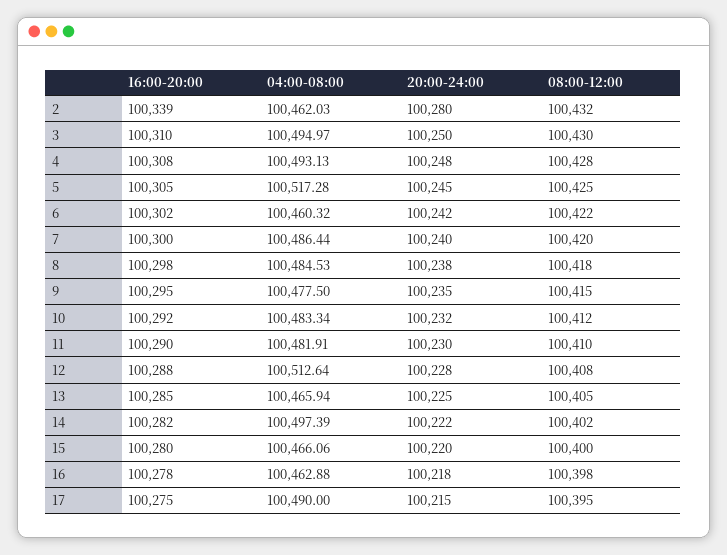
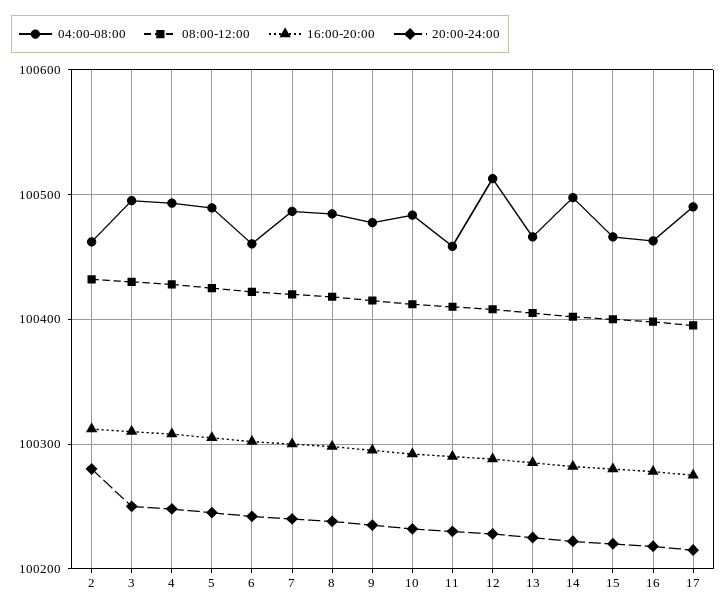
  {
    "16:00-20:00": {
-     "2": 100339,
+     "2": 100310,
      "3": 100310,
      "4": 100308,
      "5": 100305,
      "6": 100302,
      "7": 100300,
      "8": 100298,
      "9": 100295,
      "10": 100292,
      "11": 100290,
      "12": 100288,
      "13": 100285,
      "14": 100282,
      "15": 100280,
      "16": 100278,
      "17": 100275
    },
    "04:00-08:00": {
      "2": 100462.03,
      "3": 100494.97,
      "4": 100493.13,
-     "5": 100517.28,
+     "5": 100490,
      "6": 100460.32,
      "7": 100486.44,
      "8": 100484.53,
      "9": 100477.5,
      "10": 100483.34,
-     "11": 100481.91,
+     "11": 100460,
      "12": 100512.64,
      "13": 100465.94,
      "14": 100497.39,
      "15": 100466.06,
      "16": 100462.88,
      "17": 100490
    },
    "20:00-24:00": {
      "2": 100280,
      "3": 100250,
      "4": 100248,
      "5": 100245,
      "6": 100242,
      "7": 100240,
      "8": 100238,
      "9": 100235,
      "10": 100232,
      "11": 100230,
      "12": 100228,
      "13": 100225,
      "14": 100222,
      "15": 100220,
      "16": 100218,
      "17": 100215
    },
    "08:00-12:00": {
      "2": 100432,
      "3": 100430,
      "4": 100428,
      "5": 100425,
      "6": 100422,
      "7": 100420,
      "8": 100418,
      "9": 100415,
      "10": 100412,
      "11": 100410,
      "12": 100408,
      "13": 100405,
      "14": 100402,
      "15": 100400,
      "16": 100398,
      "17": 100395
    }
  }

